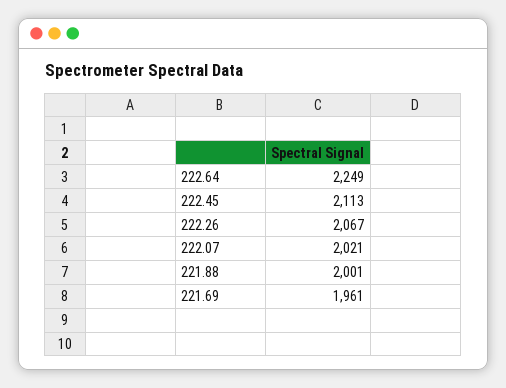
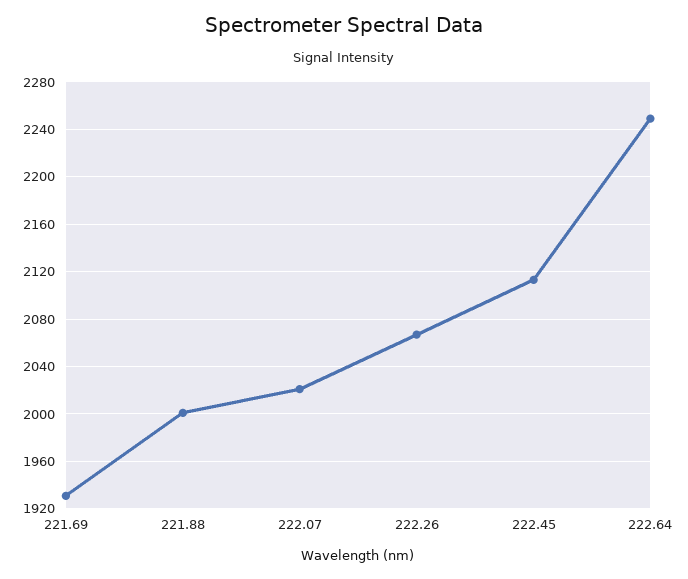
  {
    "222.64": 2249,
    "222.45": 2113,
    "222.26": 2067,
    "222.07": 2021,
    "221.88": 2001,
-   "221.69": 1961
+   "221.69": 1930
  }

